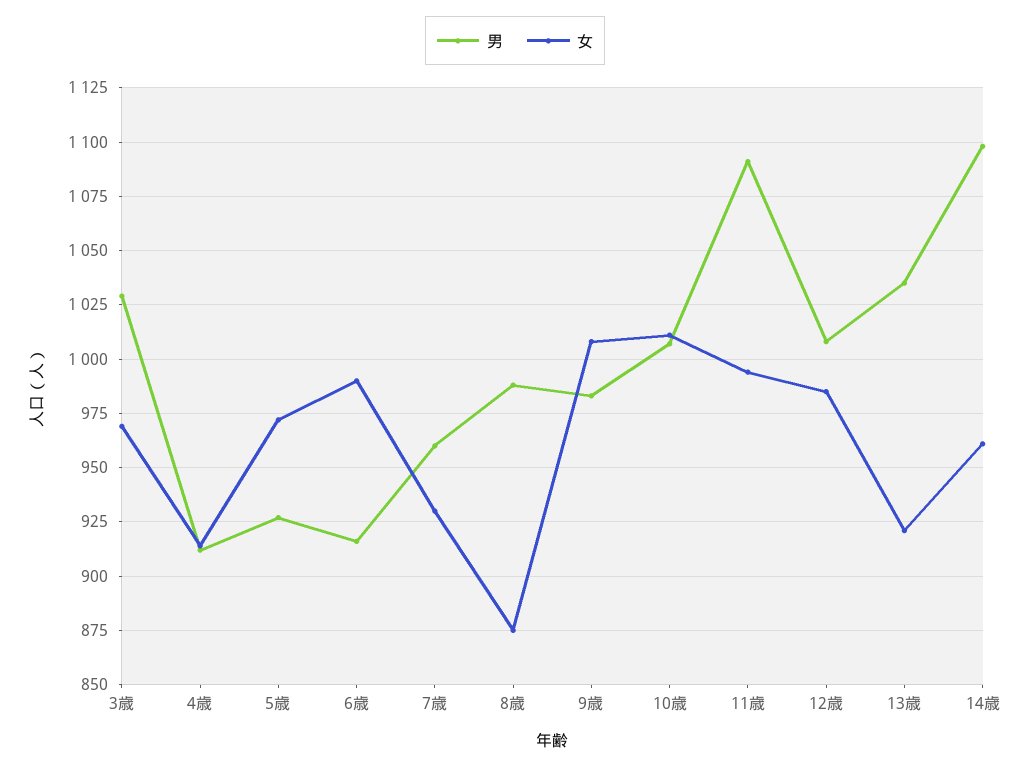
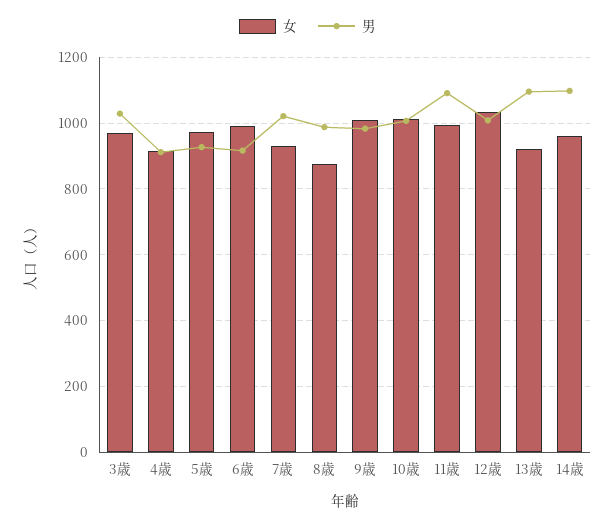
  {
    "男": {
      "3歳": 1030,
      "4歳": 910,
      "5歳": 925,
      "6歳": 915,
-     "7歳": 960,
+     "7歳": 1020,
      "8歳": 990,
      "9歳": 985,
      "10歳": 1005,
      "11歳": 1090,
      "12歳": 1010,
-     "13歳": 1035,
+     "13歳": 1100,
      "14歳": 1100
    },
    "女": {
      "3歳": 970,
      "4歳": 915,
      "5歳": 970,
      "6歳": 990,
      "7歳": 930,
      "8歳": 875,
      "9歳": 1010,
      "10歳": 1010,
      "11歳": 995,
-     "12歳": 985,
+     "12歳": 1040,
      "13歳": 920,
      "14歳": 960
    }
  }

